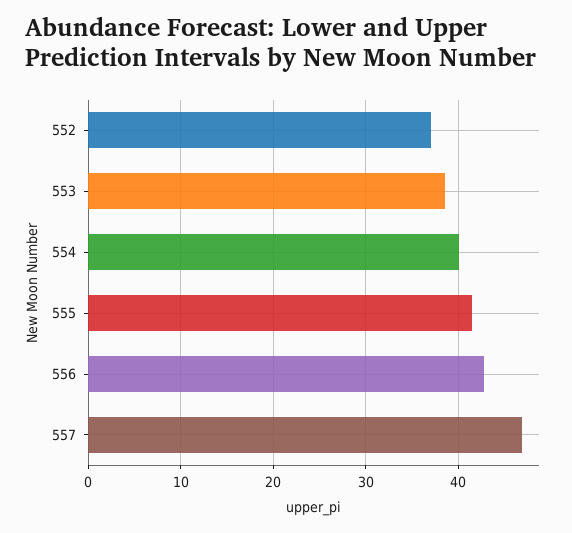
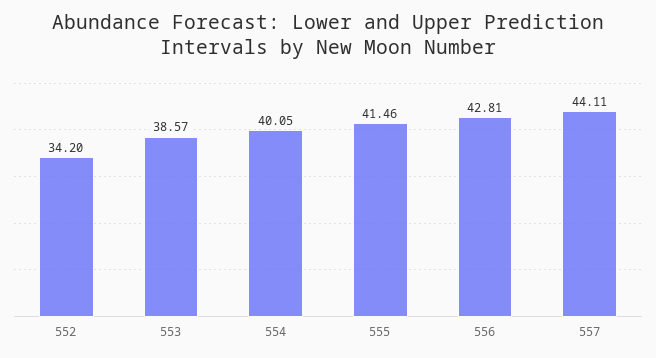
  {
-   "552": 37,
+   "552": 34.2,
    "553": 38.57,
    "554": 40.05,
    "555": 41.46,
    "556": 42.81,
-   "557": 47
+   "557": 44.11
  }

